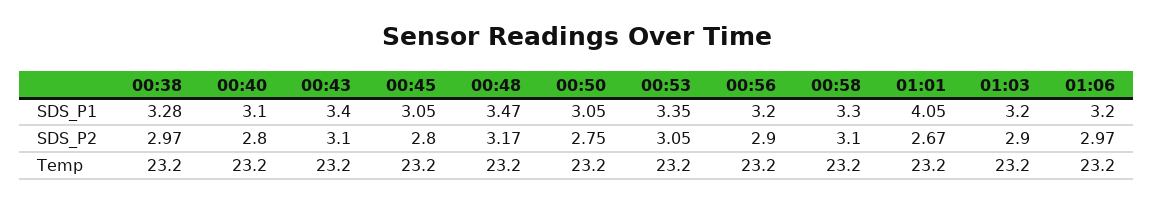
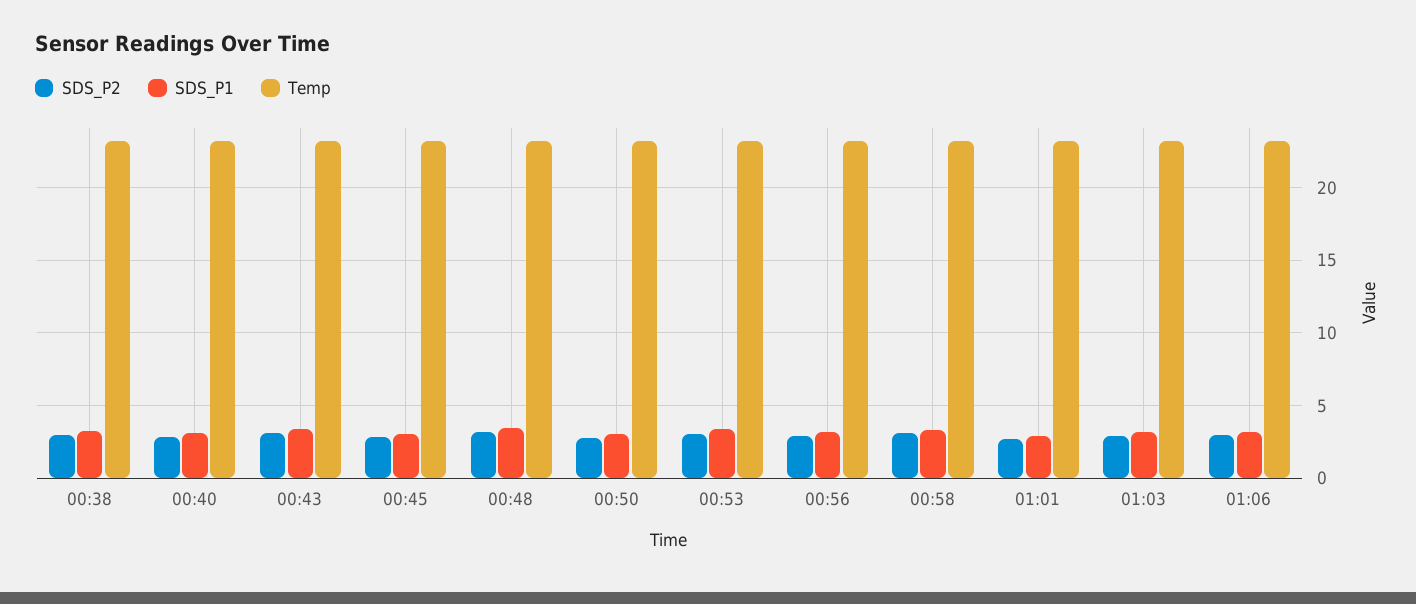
  {
    "SDS_P1": {
      "00:38": 3.28,
      "00:40": 3.1,
      "00:43": 3.4,
      "00:45": 3.05,
      "00:48": 3.47,
      "00:50": 3.05,
      "00:53": 3.35,
      "00:56": 3.2,
      "00:58": 3.3,
-     "01:01": 4.05,
+     "01:01": 3,
      "01:03": 3.2,
      "01:06": 3.2
    },
    "SDS_P2": {
      "00:38": 2.97,
      "00:40": 2.8,
      "00:43": 3.1,
      "00:45": 2.8,
      "00:48": 3.17,
      "00:50": 2.75,
      "00:53": 3.05,
      "00:56": 2.9,
      "00:58": 3.1,
      "01:01": 2.67,
      "01:03": 2.9,
      "01:06": 2.97
    },
    "Temp": {
      "00:38": 23.2,
      "00:40": 23.2,
      "00:43": 23.2,
      "00:45": 23.2,
      "00:48": 23.2,
      "00:50": 23.2,
      "00:53": 23.2,
      "00:56": 23.2,
      "00:58": 23.2,
      "01:01": 23.2,
      "01:03": 23.2,
      "01:06": 23.2
    }
  }

